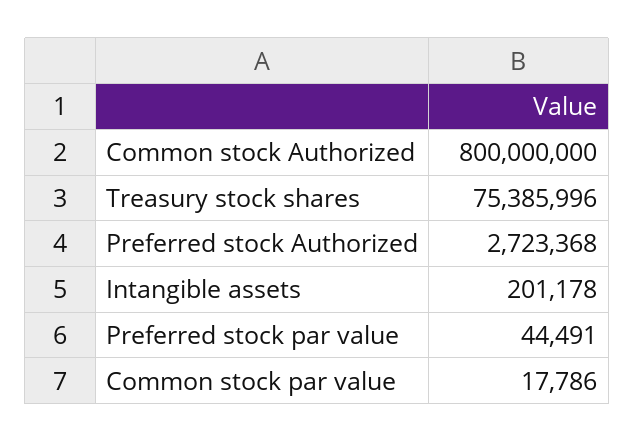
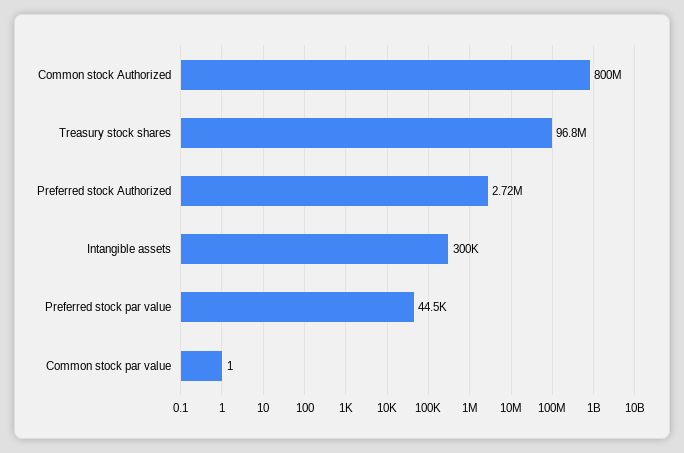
  {
    "Common stock Authorized": 800000000,
-   "Treasury stock shares": 75385996,
+   "Treasury stock shares": 96800000,
    "Preferred stock Authorized": 2723368,
-   "Intangible assets": 201178,
+   "Intangible assets": 300000,
    "Preferred stock par value": 44491,
-   "Common stock par value": 17786
+   "Common stock par value": 1
  }

